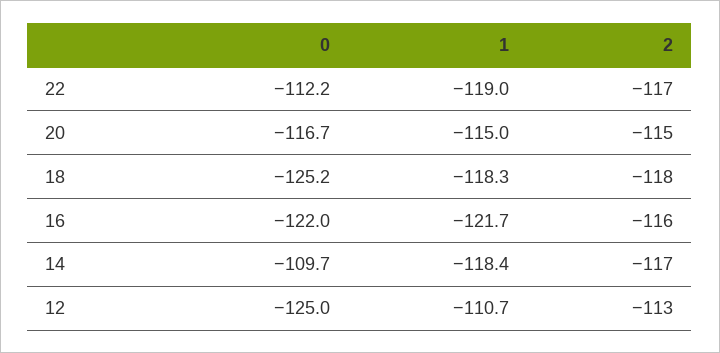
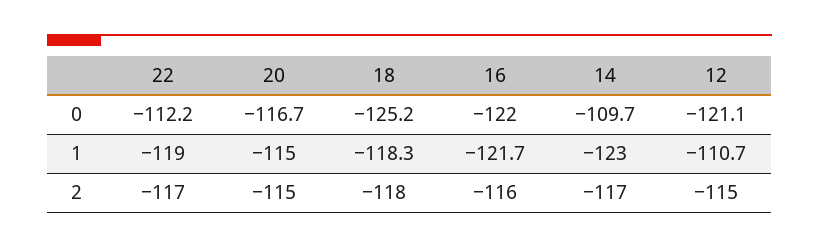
  {
    "0": {
      "22": -112.2,
      "20": -116.7,
      "18": -125.2,
      "16": -122,
      "14": -109.7,
-     "12": -125
+     "12": -121.1
    },
    "1": {
      "22": -119,
      "20": -115,
      "18": -118.3,
      "16": -121.7,
-     "14": -118.4,
+     "14": -123,
      "12": -110.7
    },
    "2": {
      "22": -117,
      "20": -115,
      "18": -118,
      "16": -116,
      "14": -117,
-     "12": -113
+     "12": -115
    }
  }

